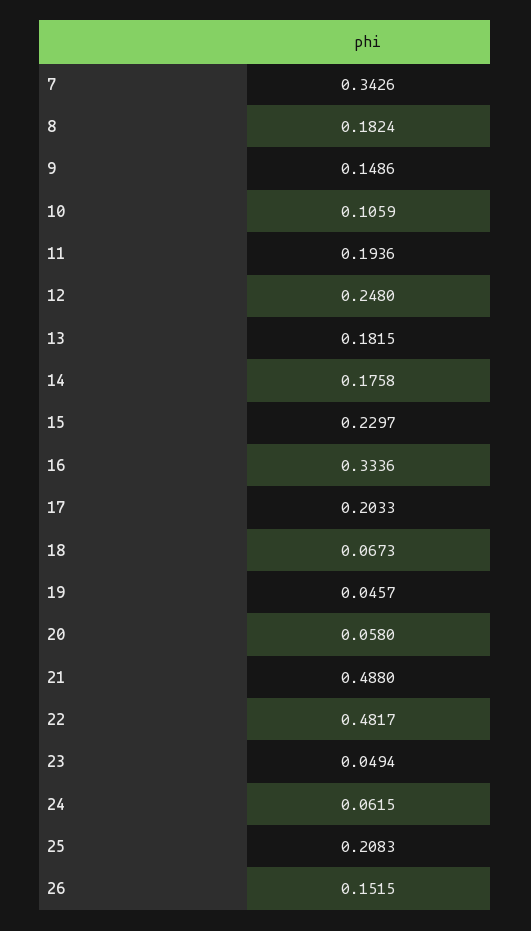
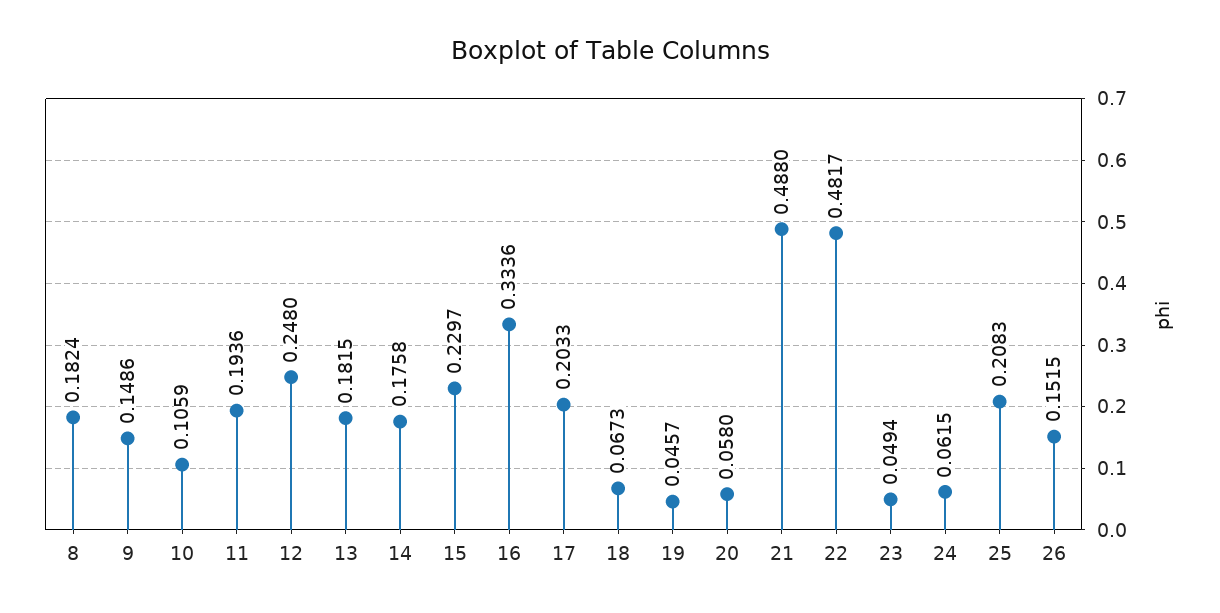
  {
-   "7": 0.3426,
    "8": 0.1824,
    "9": 0.1486,
    "10": 0.1059,
    "11": 0.1936,
    "12": 0.248,
    "13": 0.1815,
    "14": 0.1758,
    "15": 0.2297,
    "16": 0.3336,
    "17": 0.2033,
    "18": 0.0673,
    "19": 0.0457,
    "20": 0.058,
    "21": 0.488,
    "22": 0.4817,
    "23": 0.0494,
    "24": 0.0615,
    "25": 0.2083,
    "26": 0.1515
  }

